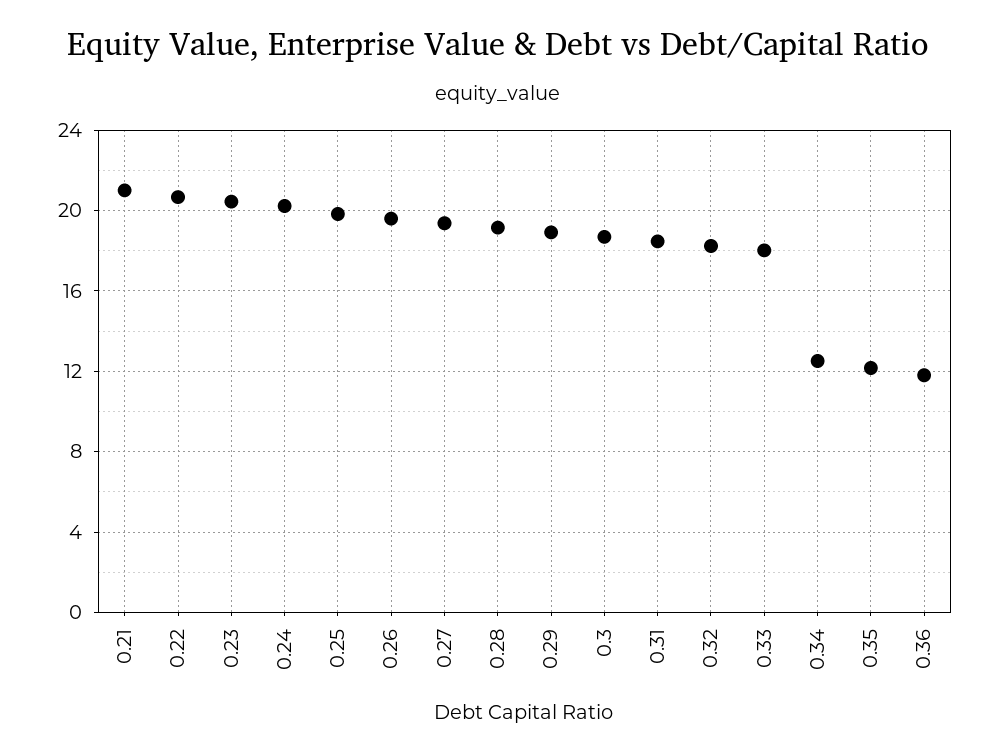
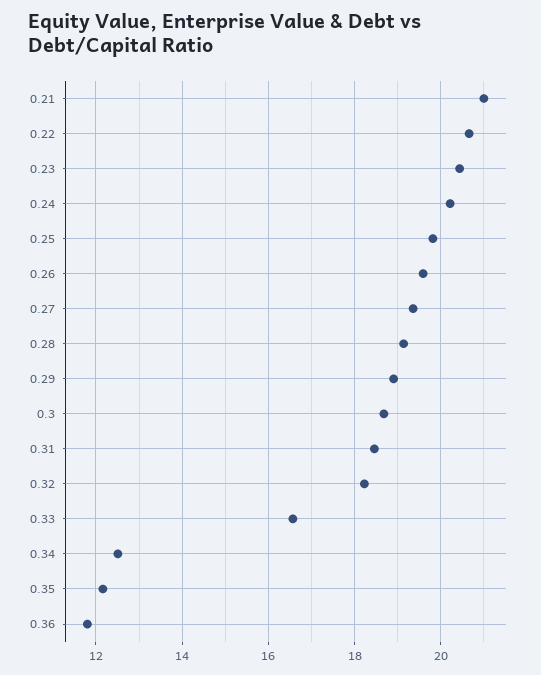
  {
    "0.21": 21,
    "0.22": 20.6,
    "0.23": 20.4,
    "0.24": 20.2,
    "0.25": 19.8,
    "0.26": 19.6,
    "0.27": 19.4,
    "0.28": 19.2,
    "0.29": 19,
    "0.3": 18.6,
    "0.31": 18.4,
    "0.32": 18.2,
-   "0.33": 18,
+   "0.33": 16.6,
    "0.34": 12.6,
    "0.35": 12.2,
    "0.36": 11.8
  }

